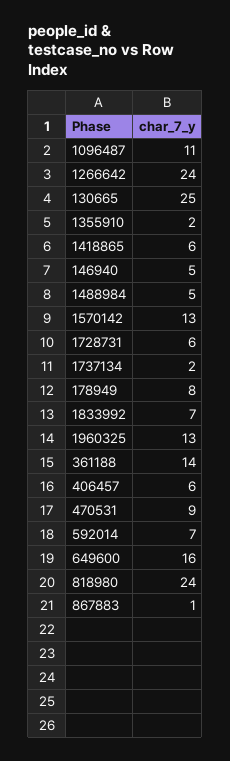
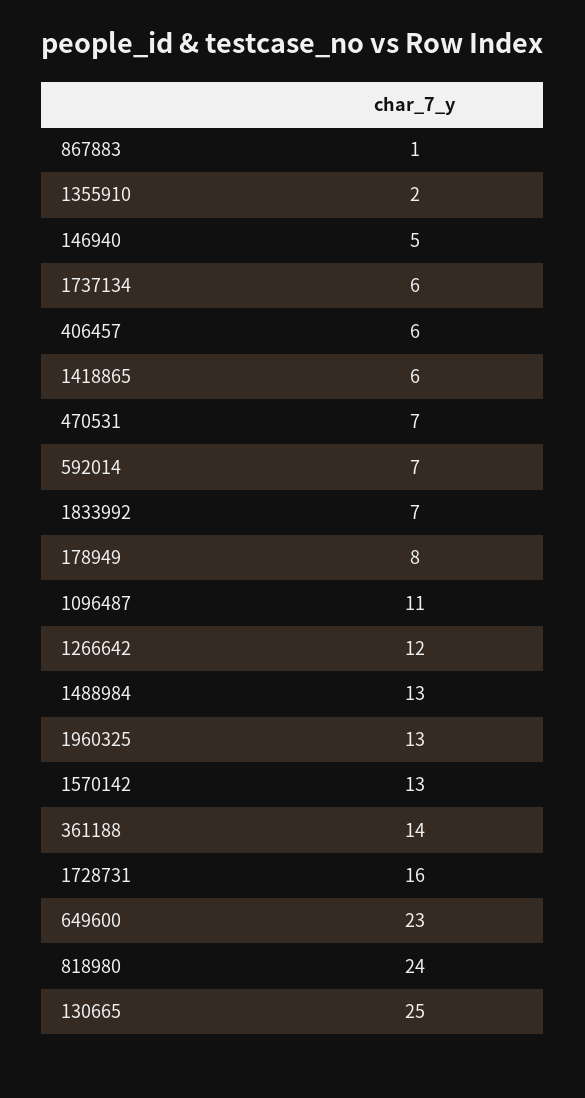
  {
    "1096487": 11,
-   "1266642": 24,
+   "1266642": 12,
    "130665": 25,
    "1355910": 2,
    "1418865": 6,
    "146940": 5,
-   "1488984": 5,
+   "1488984": 13,
    "1570142": 13,
-   "1728731": 6,
+   "1728731": 16,
-   "1737134": 2,
+   "1737134": 6,
    "178949": 8,
    "1833992": 7,
    "1960325": 13,
    "361188": 14,
    "406457": 6,
-   "470531": 9,
+   "470531": 7,
    "592014": 7,
-   "649600": 16,
+   "649600": 23,
    "818980": 24,
    "867883": 1
  }

